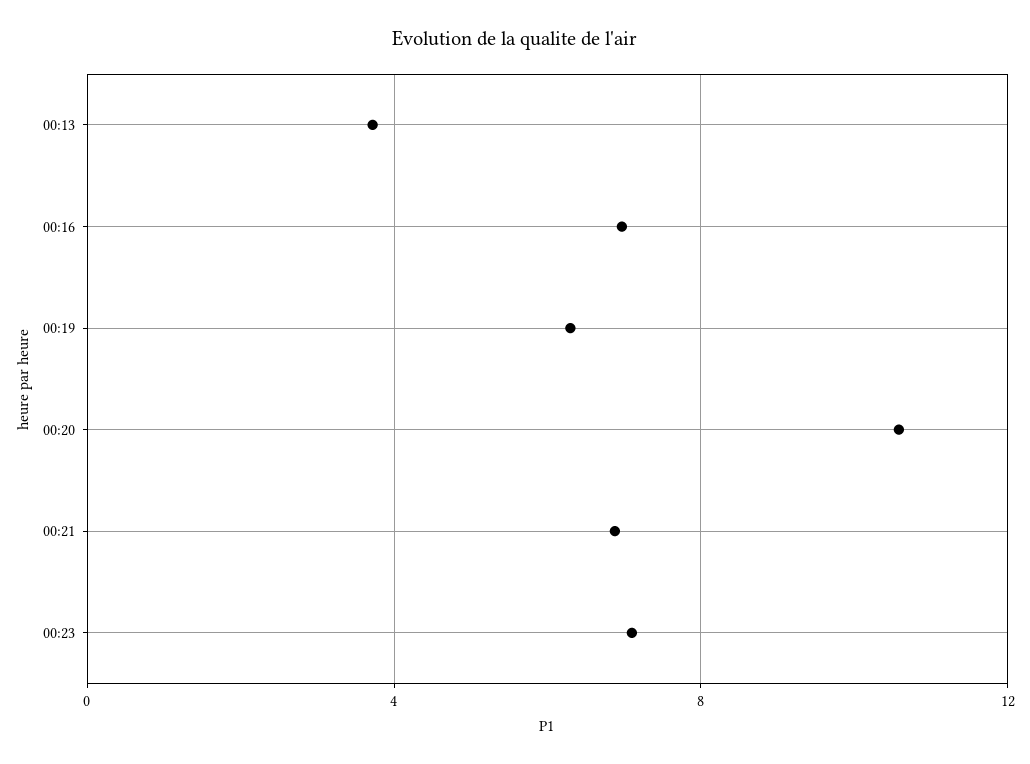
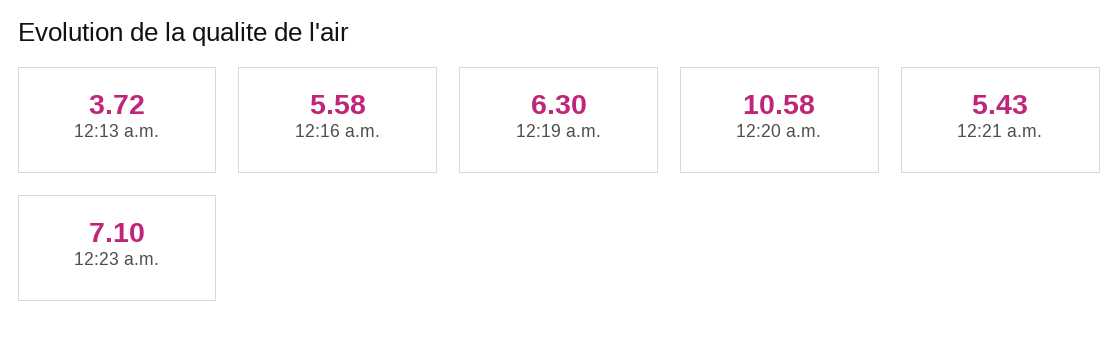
  {
    "00:13": 3.72,
-   "00:16": 7,
+   "00:16": 5.58,
    "00:19": 6.3,
    "00:20": 10.58,
-   "00:21": 7,
+   "00:21": 5.43,
    "00:23": 7.1
  }

